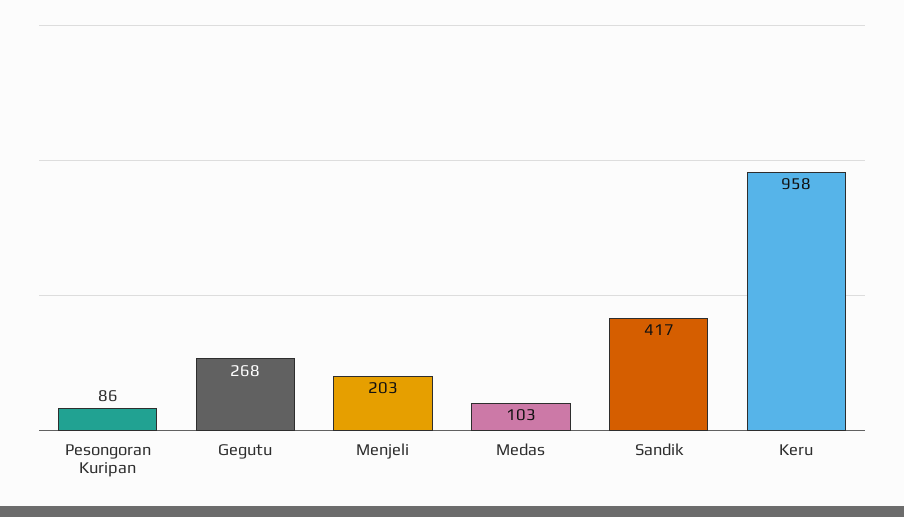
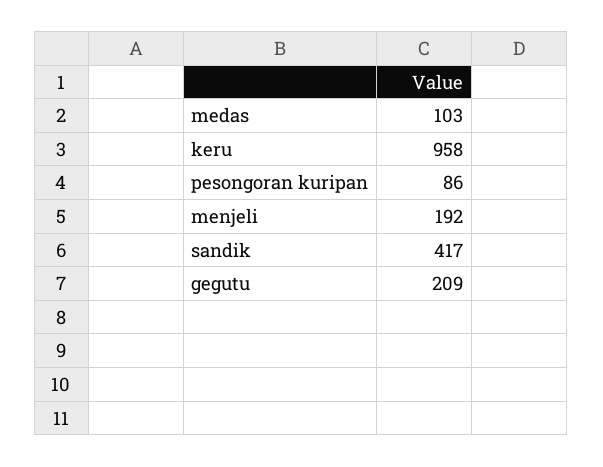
  {
    "Pesongoran Kuripan": 86,
-   "Gegutu": 268,
+   "Gegutu": 209,
-   "Menjeli": 203,
+   "Menjeli": 192,
    "Medas": 103,
    "Sandik": 417,
    "Keru": 958
  }

